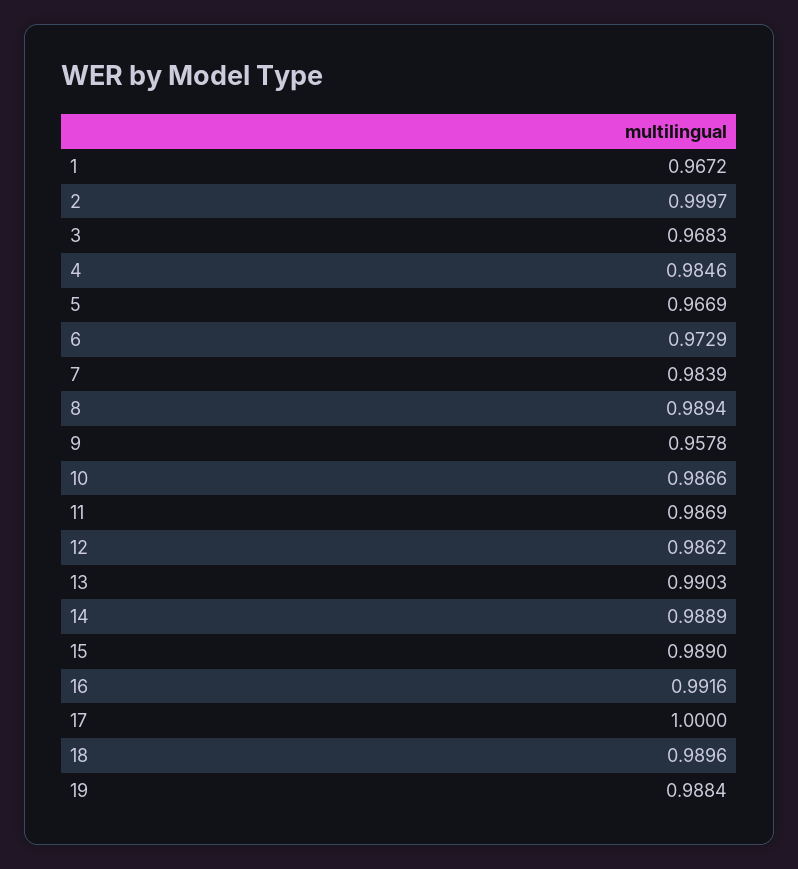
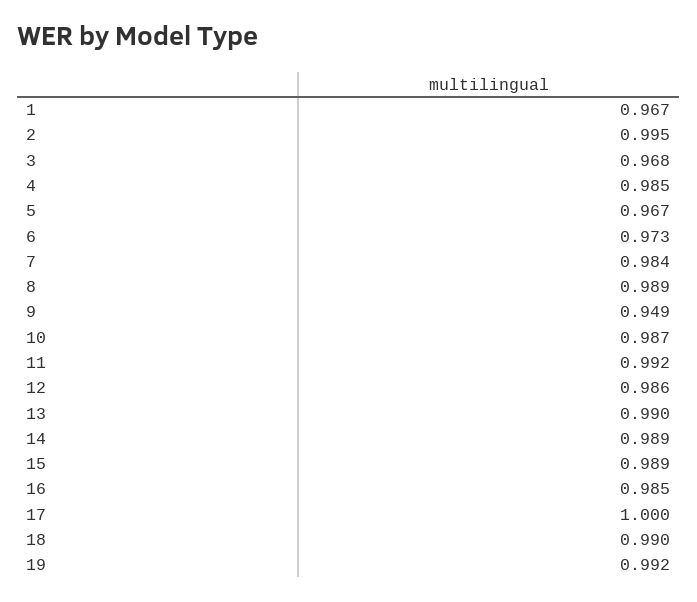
  {
    "1": 0.9672,
-   "2": 0.9997,
+   "2": 0.995,
    "3": 0.9683,
    "4": 0.9846,
    "5": 0.9669,
    "6": 0.9729,
    "7": 0.9839,
    "8": 0.9894,
-   "9": 0.9578,
+   "9": 0.949,
    "10": 0.9866,
-   "11": 0.9869,
+   "11": 0.992,
    "12": 0.9862,
    "13": 0.9903,
    "14": 0.9889,
    "15": 0.989,
-   "16": 0.9916,
+   "16": 0.985,
    "17": 1,
    "18": 0.9896,
-   "19": 0.9884
+   "19": 0.992
  }

